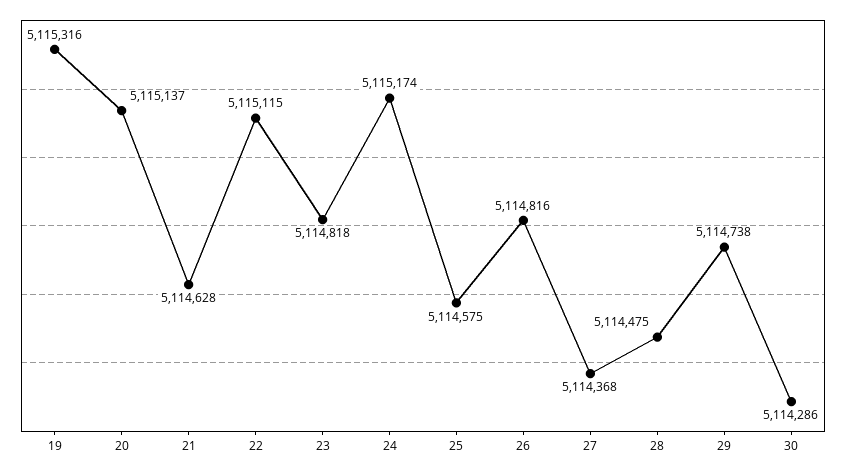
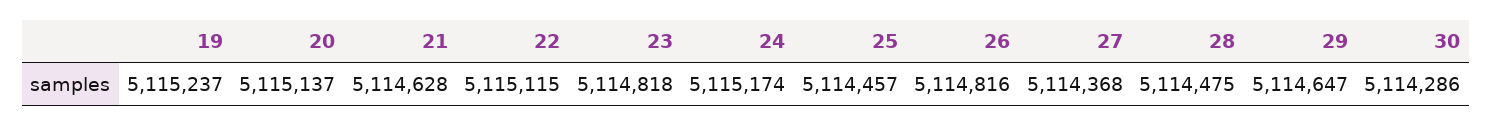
  {
-   "19": 5115316,
+   "19": 5115237,
    "20": 5115137,
    "21": 5114628,
    "22": 5115115,
    "23": 5114818,
    "24": 5115174,
-   "25": 5114575,
+   "25": 5114457,
    "26": 5114816,
    "27": 5114368,
    "28": 5114475,
-   "29": 5114738,
+   "29": 5114647,
    "30": 5114286
  }

